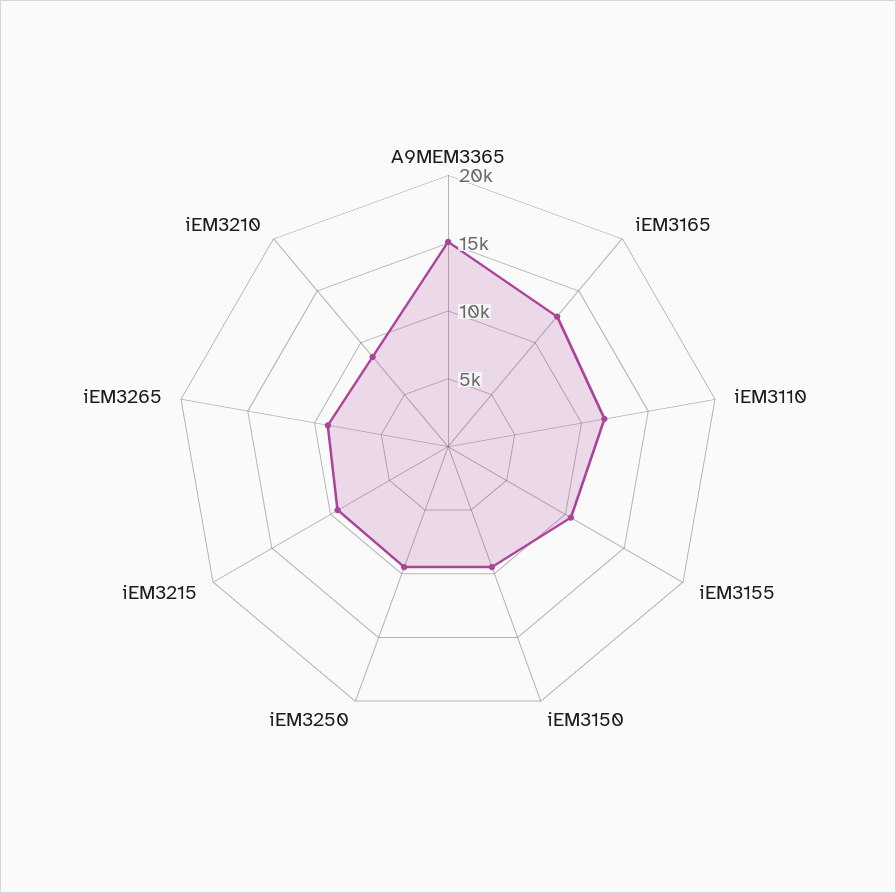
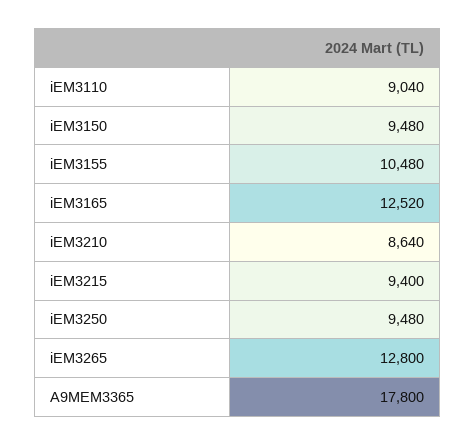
  {
-   "A9MEM3365": 15000,
+   "A9MEM3365": 17800,
    "iEM3165": 12520,
-   "iEM3110": 12000,
+   "iEM3110": 9040,
    "iEM3155": 10480,
    "iEM3150": 9480,
    "iEM3250": 9480,
    "iEM3215": 9400,
-   "iEM3265": 9000,
+   "iEM3265": 12800,
    "iEM3210": 8640
  }

